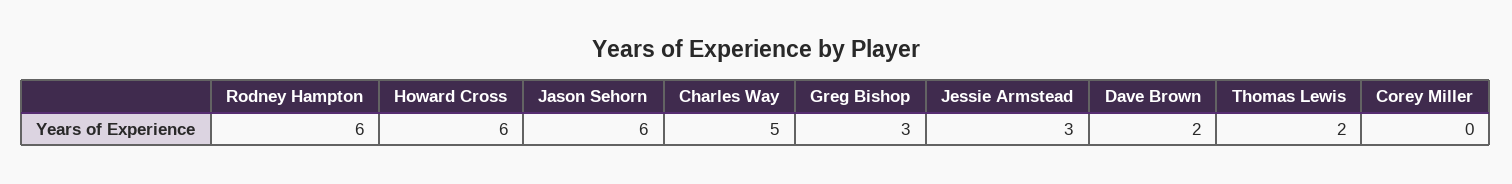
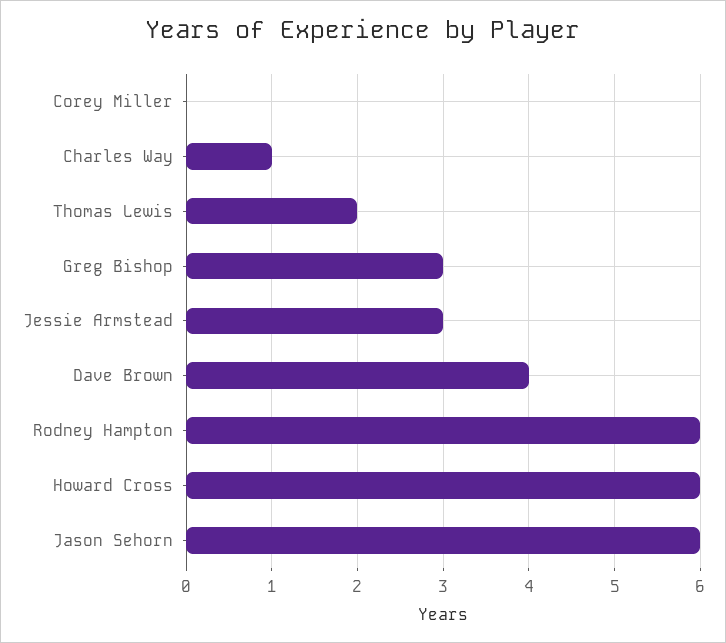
  {
    "Rodney Hampton": 6,
    "Howard Cross": 6,
    "Jason Sehorn": 6,
-   "Charles Way": 5,
+   "Charles Way": 1,
    "Greg Bishop": 3,
    "Jessie Armstead": 3,
-   "Dave Brown": 2,
+   "Dave Brown": 4,
    "Thomas Lewis": 2,
    "Corey Miller": 0
  }

